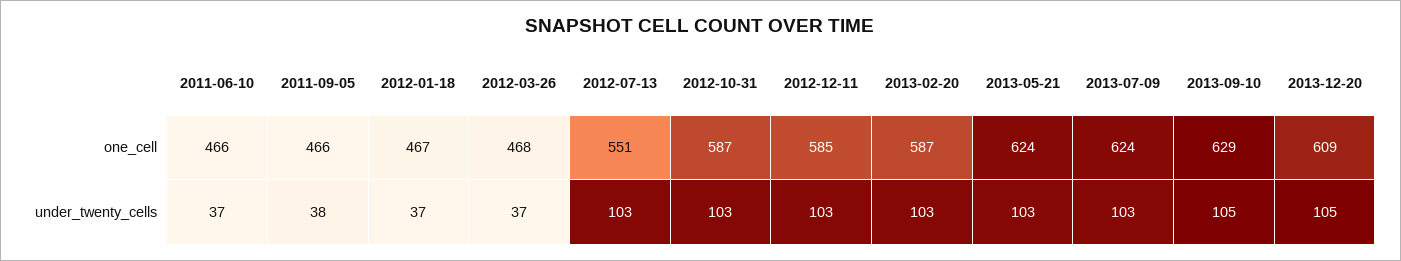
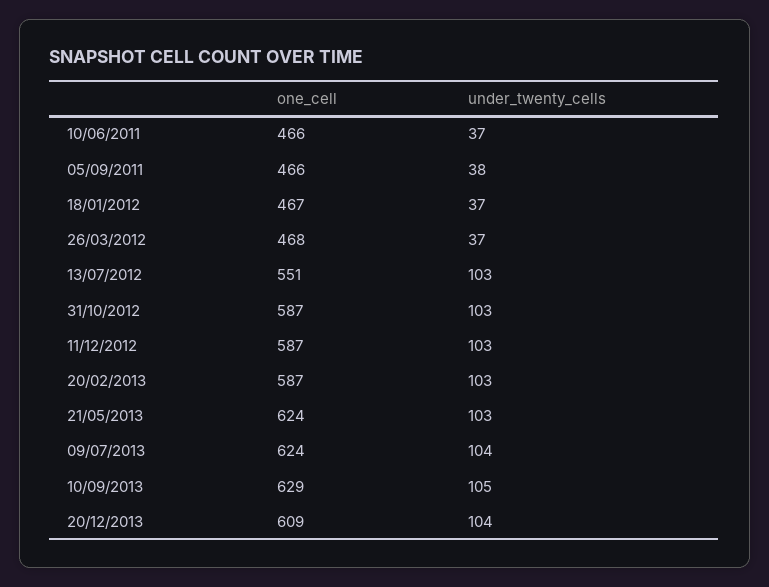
  {
    "2011-06-10": {
      "one_cell": 466,
      "under_twenty_cells": 37
    },
    "2011-09-05": {
      "one_cell": 466,
      "under_twenty_cells": 38
    },
    "2012-01-18": {
      "one_cell": 467,
      "under_twenty_cells": 37
    },
    "2012-03-26": {
      "one_cell": 468,
      "under_twenty_cells": 37
    },
    "2012-07-13": {
      "one_cell": 551,
      "under_twenty_cells": 103
    },
    "2012-10-31": {
      "one_cell": 587,
      "under_twenty_cells": 103
    },
    "2012-12-11": {
-     "one_cell": 585,
+     "one_cell": 587,
      "under_twenty_cells": 103
    },
    "2013-02-20": {
      "one_cell": 587,
      "under_twenty_cells": 103
    },
    "2013-05-21": {
      "one_cell": 624,
      "under_twenty_cells": 103
    },
    "2013-07-09": {
      "one_cell": 624,
-     "under_twenty_cells": 103
+     "under_twenty_cells": 104
    },
    "2013-09-10": {
      "one_cell": 629,
      "under_twenty_cells": 105
    },
    "2013-12-20": {
      "one_cell": 609,
-     "under_twenty_cells": 105
+     "under_twenty_cells": 104
    }
  }

